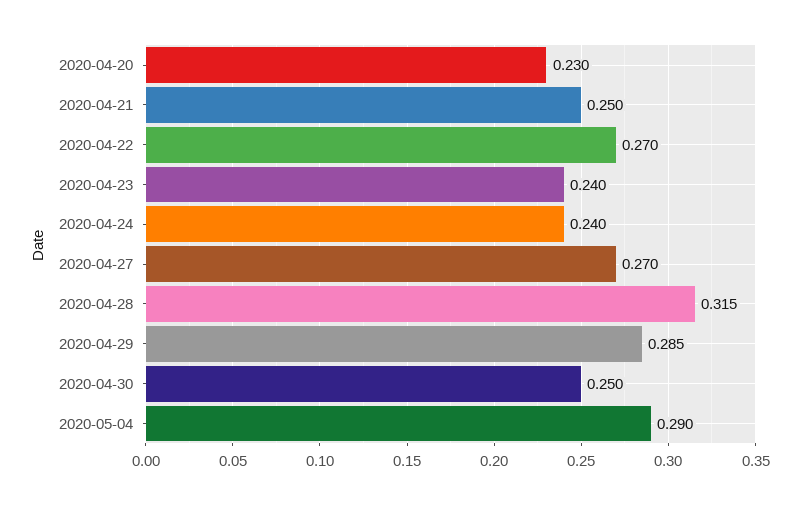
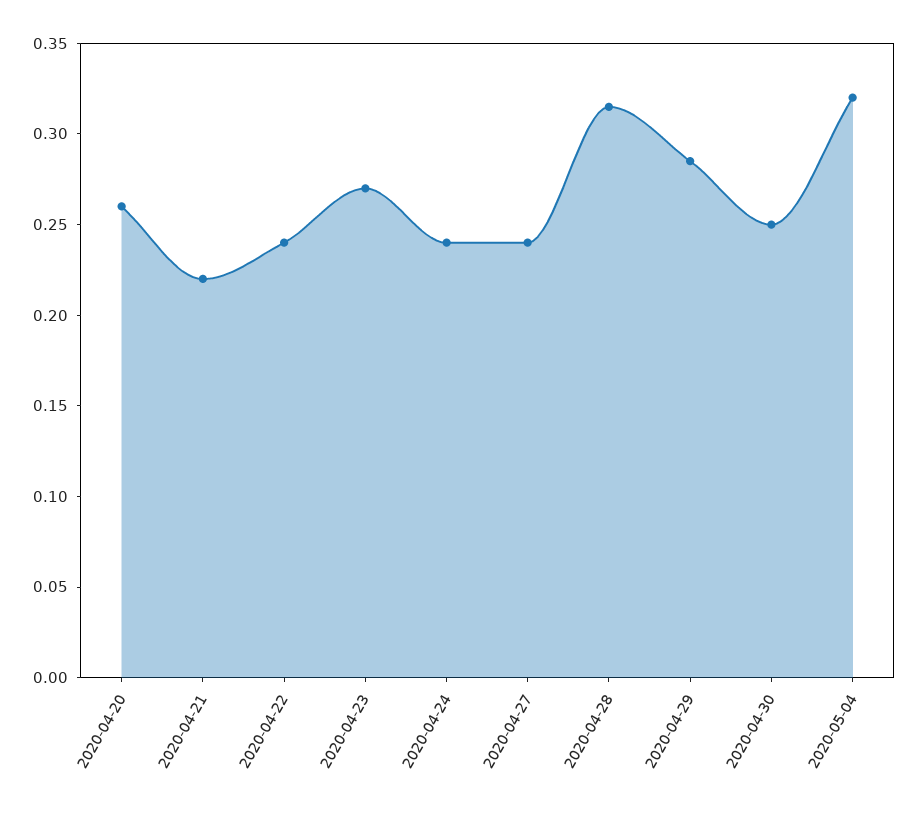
  {
-   "2020-04-20": 0.23,
+   "2020-04-20": 0.26,
-   "2020-04-21": 0.25,
+   "2020-04-21": 0.22,
-   "2020-04-22": 0.27,
+   "2020-04-22": 0.24,
-   "2020-04-23": 0.24,
+   "2020-04-23": 0.27,
    "2020-04-24": 0.24,
-   "2020-04-27": 0.27,
+   "2020-04-27": 0.24,
    "2020-04-28": 0.315,
    "2020-04-29": 0.285,
    "2020-04-30": 0.25,
-   "2020-05-04": 0.29
+   "2020-05-04": 0.32
  }

